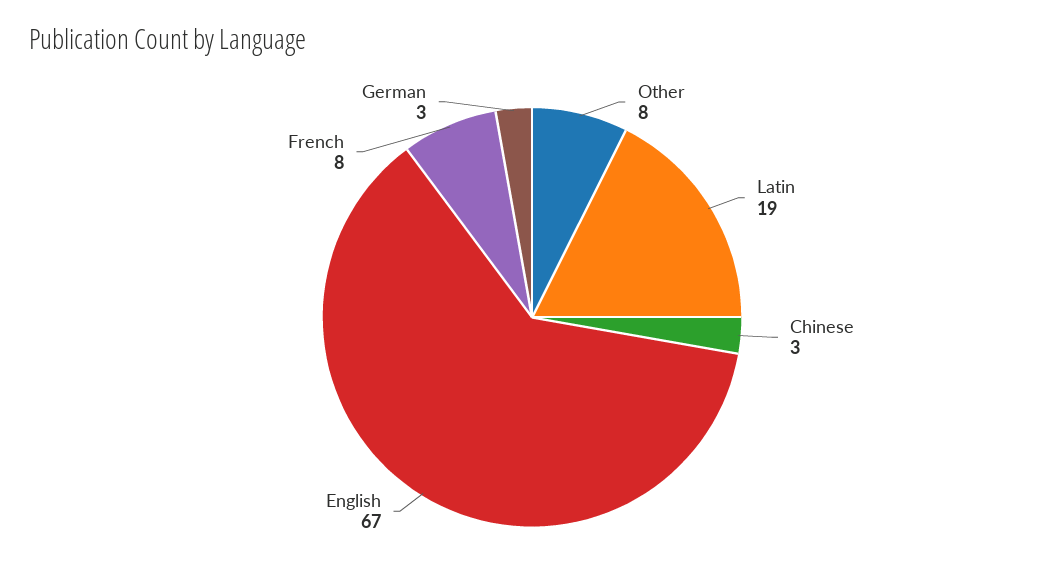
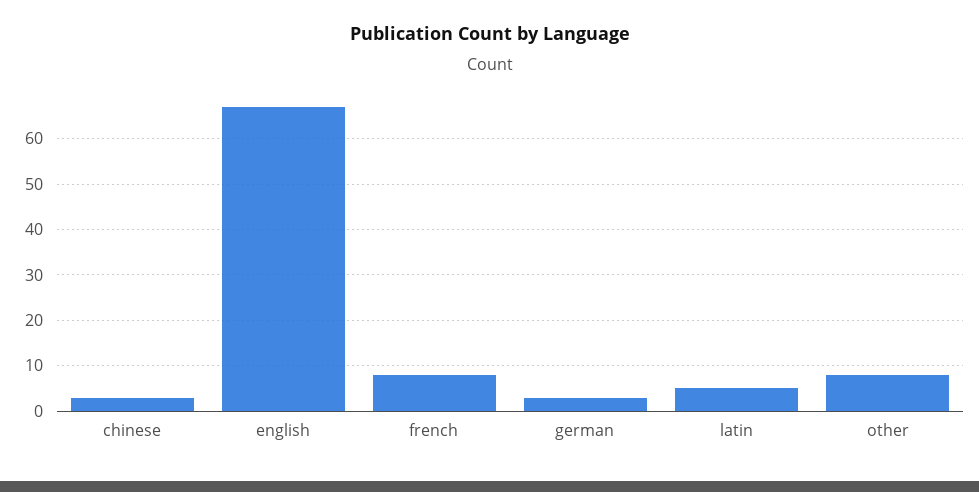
  {
    "Other": 8,
-   "Latin": 19,
+   "Latin": 5,
    "Chinese": 3,
    "English": 67,
    "French": 8,
    "German": 3
  }

